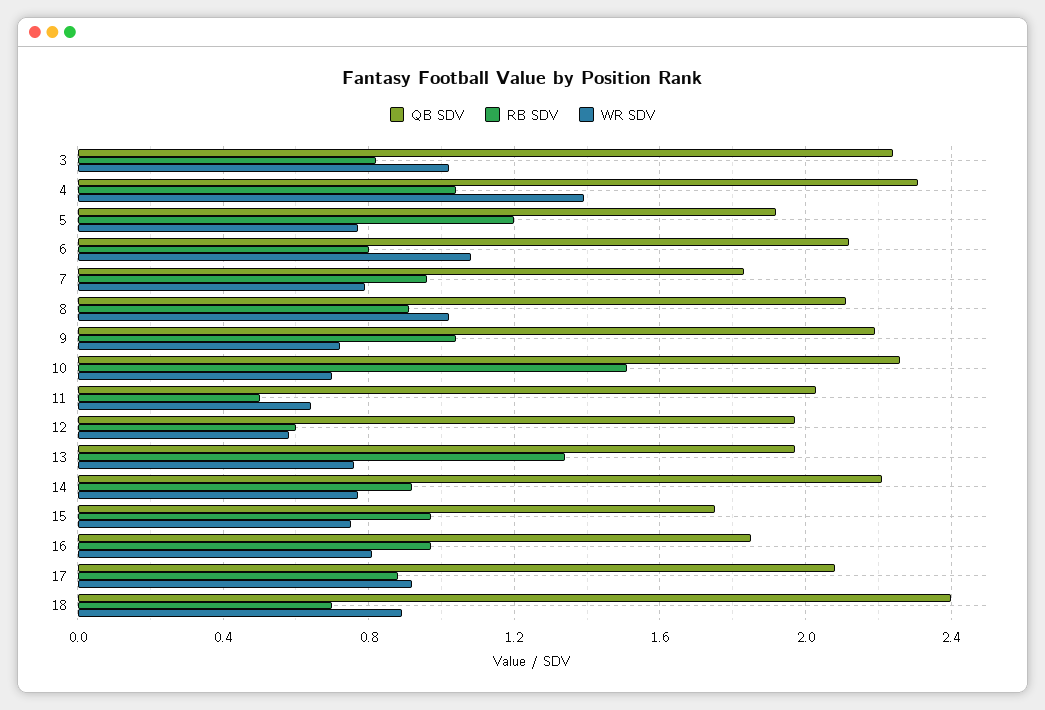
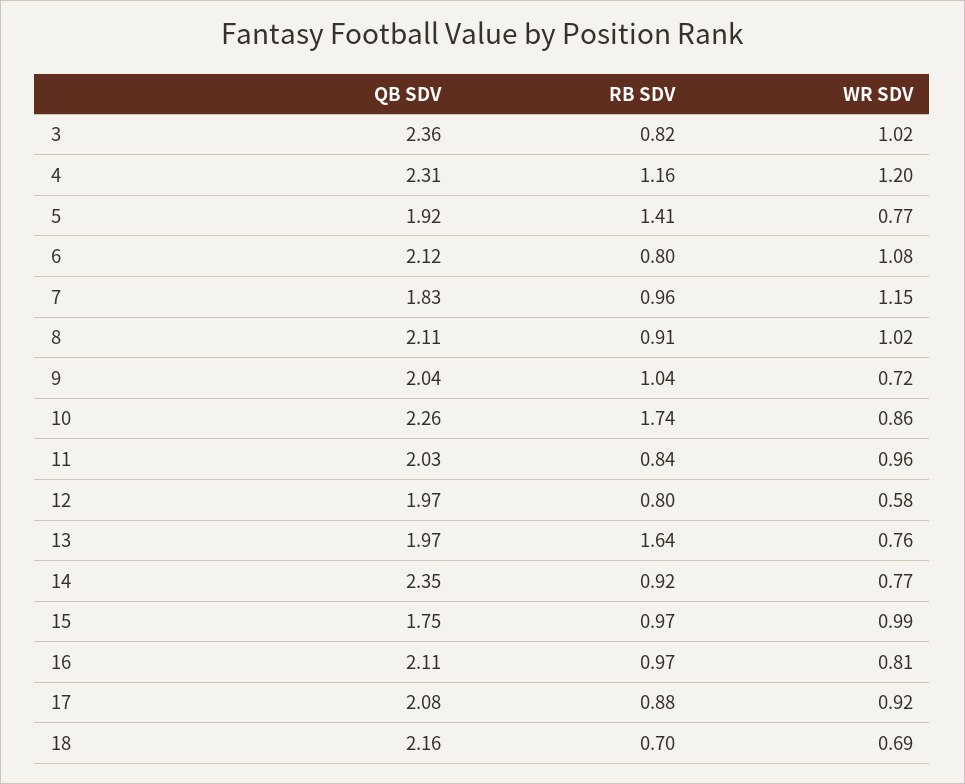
  {
    "QB SDV": {
-     "3": 2.25,
+     "3": 2.36,
      "4": 2.31,
      "5": 1.92,
      "6": 2.12,
      "7": 1.83,
      "8": 2.11,
-     "9": 2.2,
+     "9": 2.04,
      "10": 2.26,
      "11": 2.03,
      "12": 1.97,
      "13": 1.97,
-     "14": 2.2,
+     "14": 2.35,
      "15": 1.75,
-     "16": 1.85,
+     "16": 2.11,
      "17": 2.08,
-     "18": 2.4
+     "18": 2.16
    },
    "RB SDV": {
      "3": 0.82,
-     "4": 1.05,
+     "4": 1.16,
-     "5": 1.2,
+     "5": 1.41,
      "6": 0.8,
      "7": 0.96,
      "8": 0.91,
      "9": 1.04,
-     "10": 1.5,
+     "10": 1.74,
-     "11": 0.5,
+     "11": 0.84,
-     "12": 0.6,
+     "12": 0.8,
-     "13": 1.35,
+     "13": 1.64,
      "14": 0.92,
      "15": 0.97,
      "16": 0.97,
      "17": 0.88,
      "18": 0.7
    },
    "WR SDV": {
      "3": 1.02,
-     "4": 1.4,
+     "4": 1.2,
      "5": 0.77,
      "6": 1.08,
-     "7": 0.8,
+     "7": 1.15,
      "8": 1.02,
      "9": 0.72,
-     "10": 0.7,
+     "10": 0.86,
-     "11": 0.65,
+     "11": 0.96,
      "12": 0.58,
      "13": 0.76,
      "14": 0.77,
-     "15": 0.75,
+     "15": 0.99,
      "16": 0.81,
      "17": 0.92,
-     "18": 0.9
+     "18": 0.69
    }
  }

